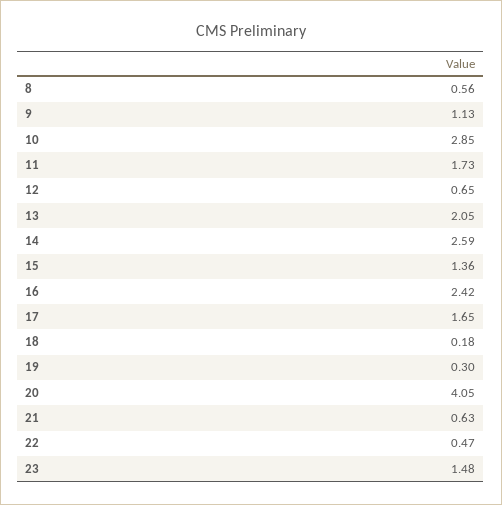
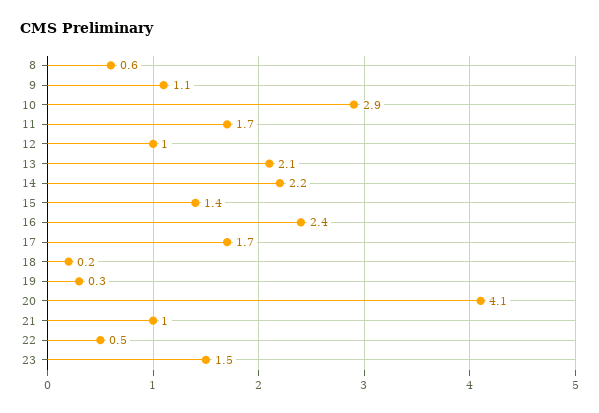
  {
    "8": 0.56,
    "9": 1.13,
    "10": 2.85,
    "11": 1.73,
-   "12": 0.65,
+   "12": 1,
    "13": 2.05,
-   "14": 2.59,
+   "14": 2.2,
    "15": 1.36,
    "16": 2.42,
    "17": 1.65,
    "18": 0.18,
    "19": 0.3,
    "20": 4.05,
-   "21": 0.63,
+   "21": 1,
    "22": 0.47,
    "23": 1.48
  }

